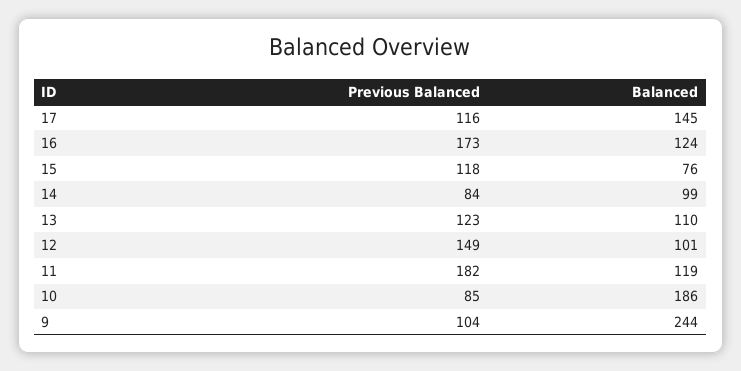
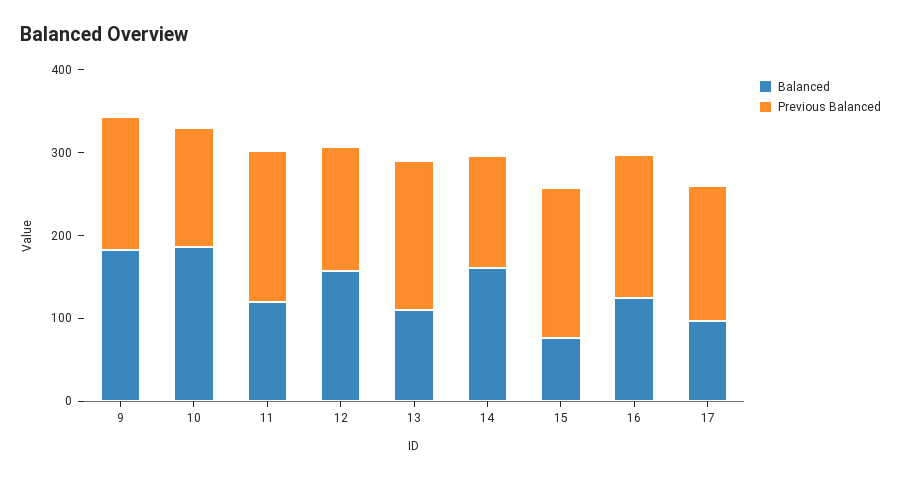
  {
    "Previous Balanced": {
-     "17": 116,
+     "17": 160,
      "16": 173,
-     "15": 118,
+     "15": 180,
-     "14": 84,
+     "14": 140,
-     "13": 123,
+     "13": 180,
      "12": 149,
      "11": 182,
-     "10": 85,
+     "10": 140,
-     "9": 104
+     "9": 160
    },
    "Balanced": {
-     "17": 145,
+     "17": 100,
      "16": 124,
      "15": 76,
-     "14": 99,
+     "14": 160,
      "13": 110,
-     "12": 101,
+     "12": 160,
      "11": 119,
      "10": 186,
-     "9": 244
+     "9": 180
    }
  }

